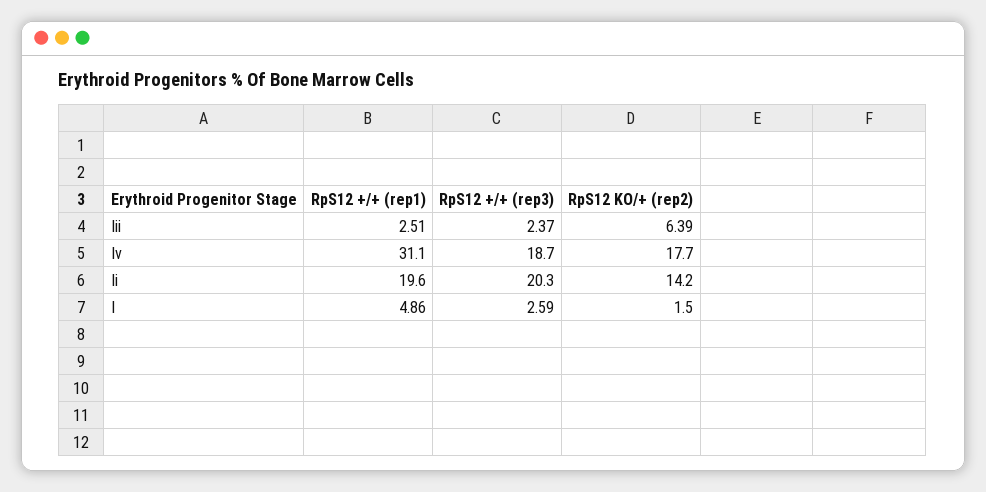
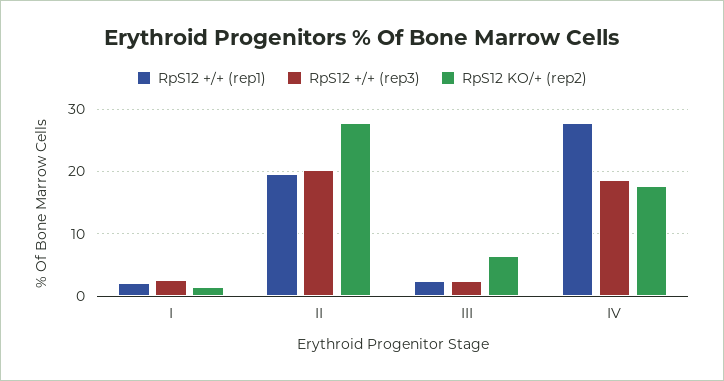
  {
    "RpS12 +/+ (rep1)": {
      "Iii": 2.51,
-     "Iv": 31.1,
+     "Iv": 28,
      "Ii": 19.6,
-     "I": 4.86
+     "I": 2
    },
    "RpS12 +/+ (rep3)": {
      "Iii": 2.37,
      "Iv": 18.7,
      "Ii": 20.3,
      "I": 2.59
    },
    "RpS12 KO/+ (rep2)": {
      "Iii": 6.39,
      "Iv": 17.7,
-     "Ii": 14.2,
+     "Ii": 28,
      "I": 1.5
    }
  }

